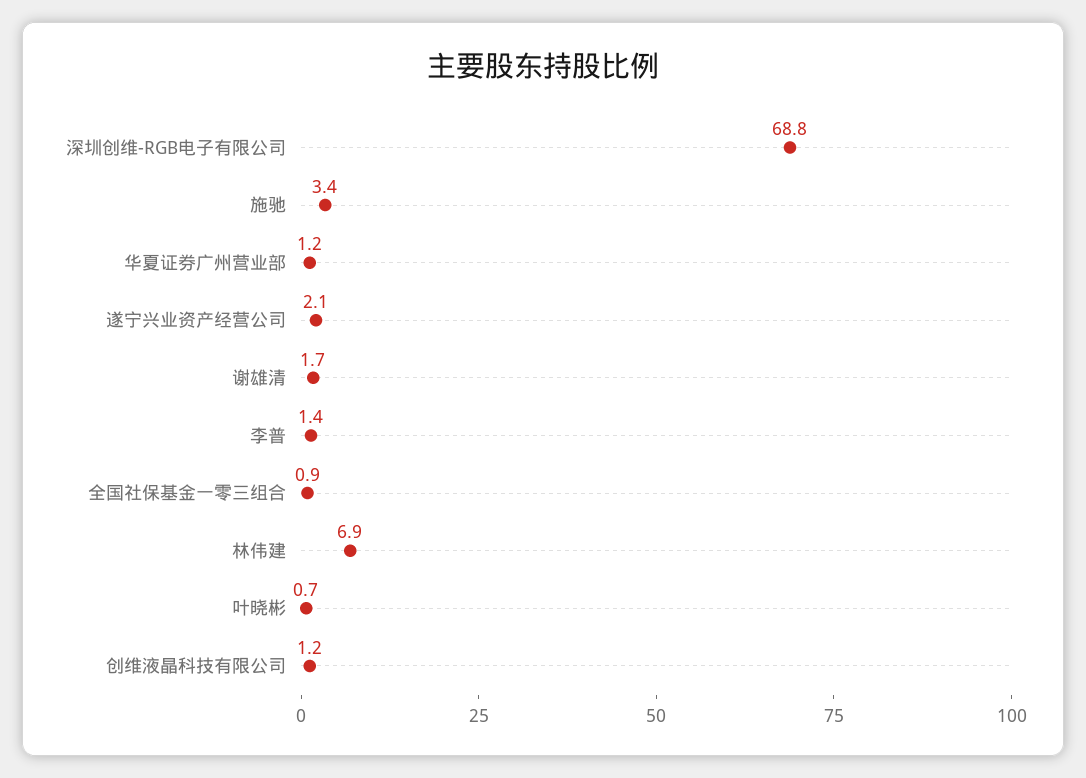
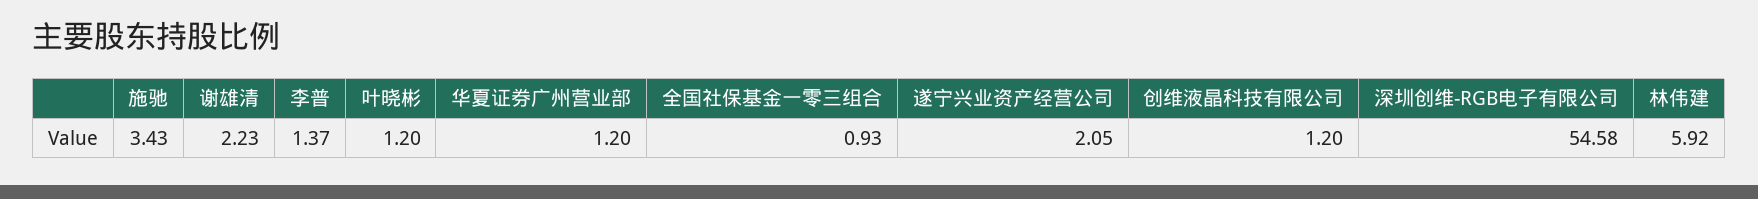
  {
-   "深圳创维-RGB电子有限公司": 68.8,
+   "深圳创维-RGB电子有限公司": 54.58,
    "施驰": 3.43,
    "华夏证券广州营业部": 1.2,
    "遂宁兴业资产经营公司": 2.05,
-   "谢雄清": 1.7,
+   "谢雄清": 2.23,
    "李普": 1.37,
    "全国社保基金一零三组合": 0.93,
-   "林伟建": 6.9,
+   "林伟建": 5.92,
-   "叶晓彬": 0.7,
+   "叶晓彬": 1.2,
    "创维液晶科技有限公司": 1.2
  }

